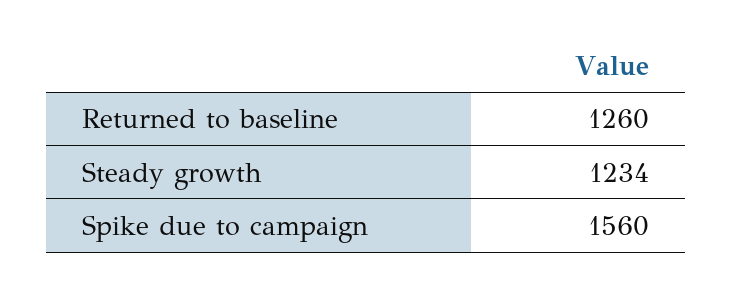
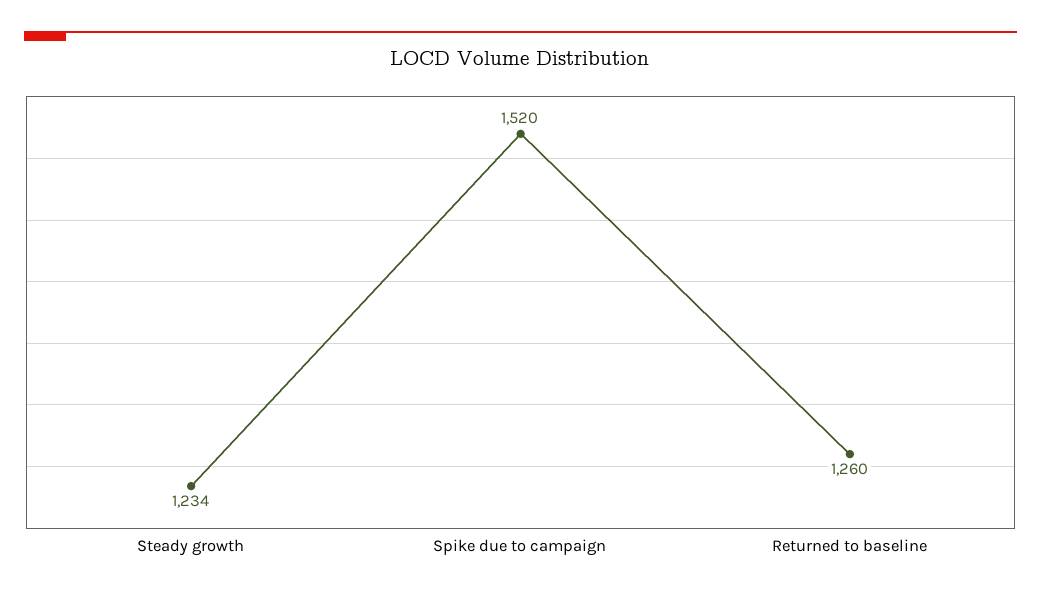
  {
    "Returned to baseline": 1260,
    "Steady growth": 1234,
-   "Spike due to campaign": 1560
+   "Spike due to campaign": 1520
  }

